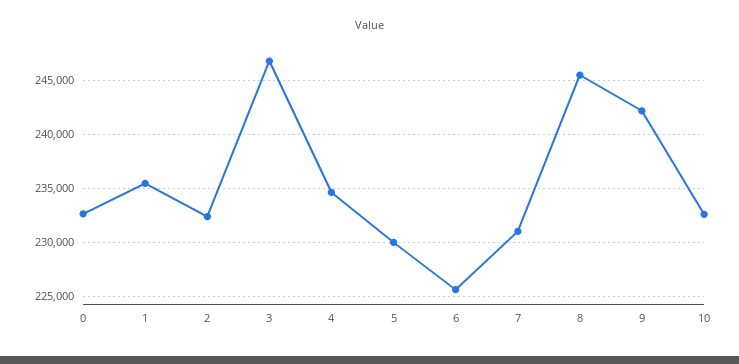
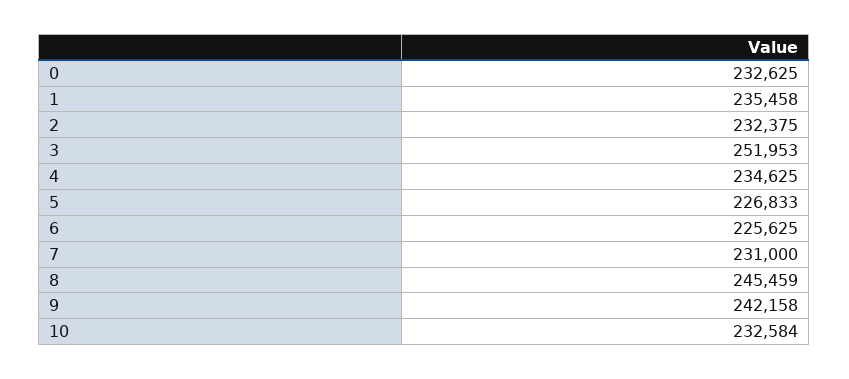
  {
    "0": 232625,
    "1": 235458,
    "2": 232375,
-   "3": 247000,
+   "3": 251953,
    "4": 234625,
-   "5": 230000,
+   "5": 226833,
    "6": 225625,
    "7": 231000,
    "8": 245459,
    "9": 242158,
    "10": 232584
  }

